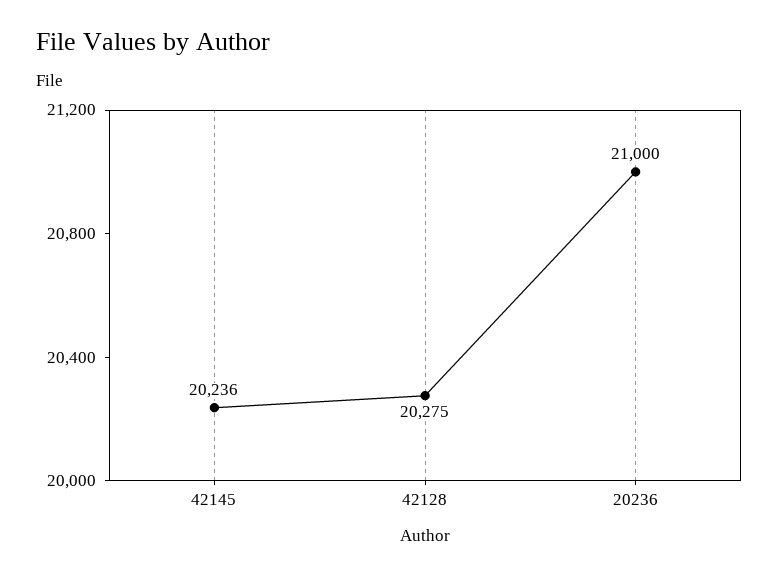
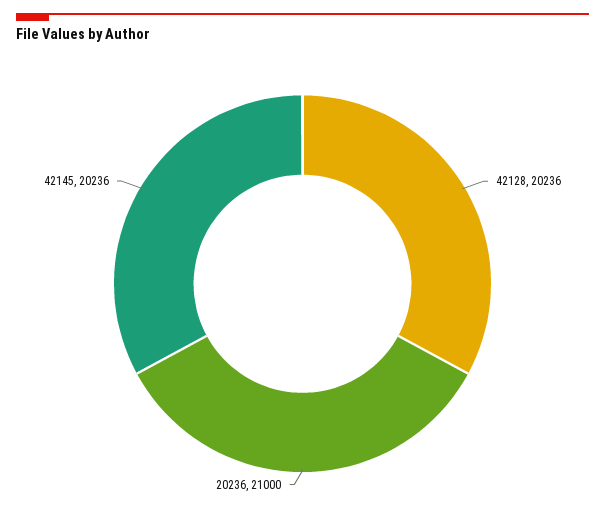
  {
    "42145": 20236,
-   "42128": 20275,
+   "42128": 20236,
    "20236": 21000
  }

